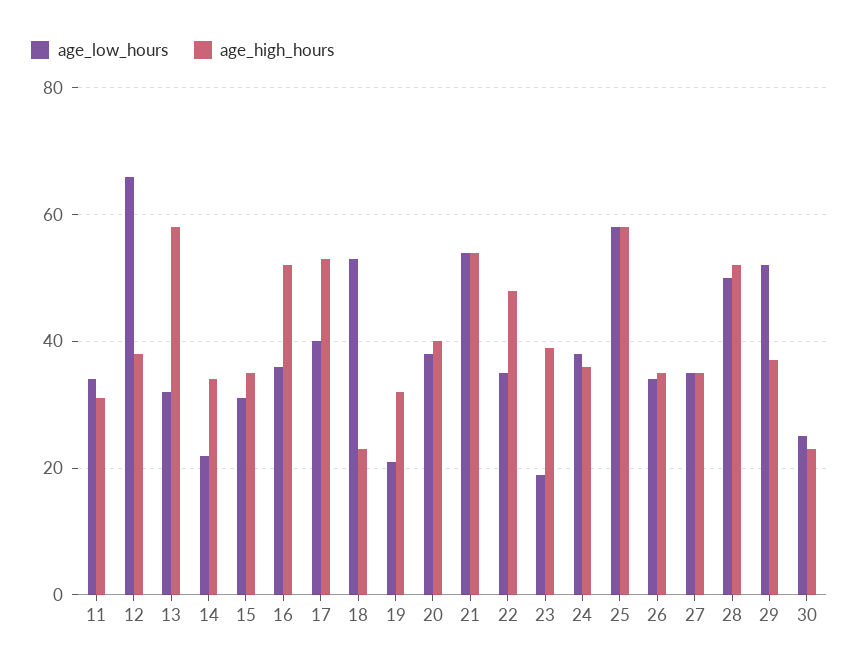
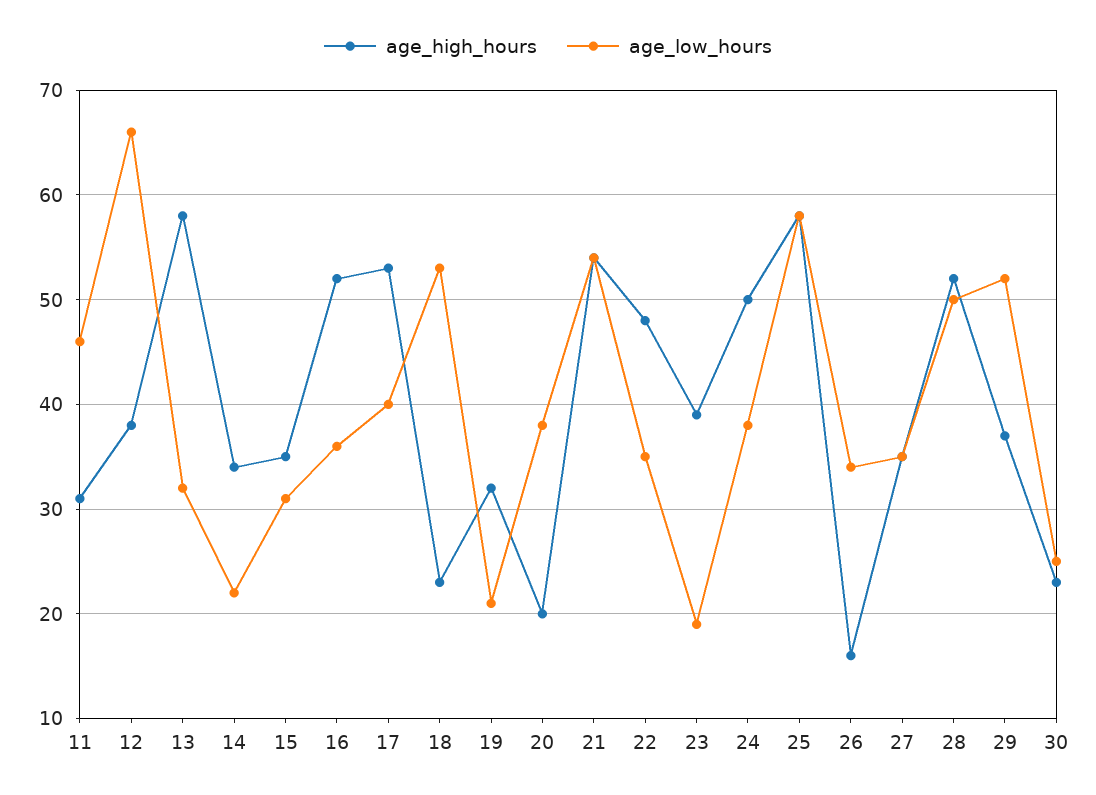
  {
    "age_low_hours": {
-     "11": 35,
+     "11": 46,
      "12": 66,
      "13": 32,
      "14": 22,
      "15": 31,
      "16": 36,
      "17": 40,
      "18": 53,
      "19": 21,
      "20": 38,
      "21": 54,
      "22": 35,
      "23": 19,
      "24": 38,
      "25": 58,
      "26": 34,
      "27": 35,
      "28": 50,
      "29": 52,
      "30": 25
    },
    "age_high_hours": {
      "11": 31,
      "12": 38,
      "13": 58,
      "14": 34,
      "15": 35,
      "16": 52,
      "17": 53,
      "18": 23,
      "19": 32,
-     "20": 40,
+     "20": 20,
      "21": 54,
      "22": 48,
      "23": 39,
-     "24": 35,
+     "24": 50,
      "25": 58,
-     "26": 35,
+     "26": 16,
      "27": 35,
      "28": 52,
      "29": 37,
      "30": 23
    }
  }

